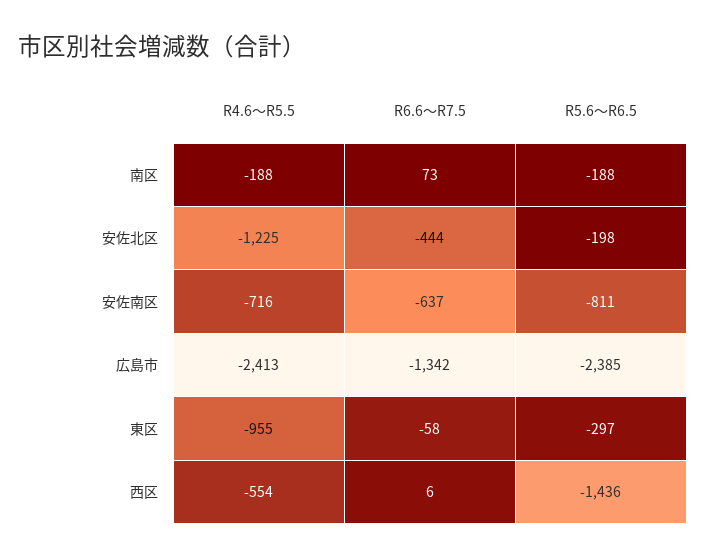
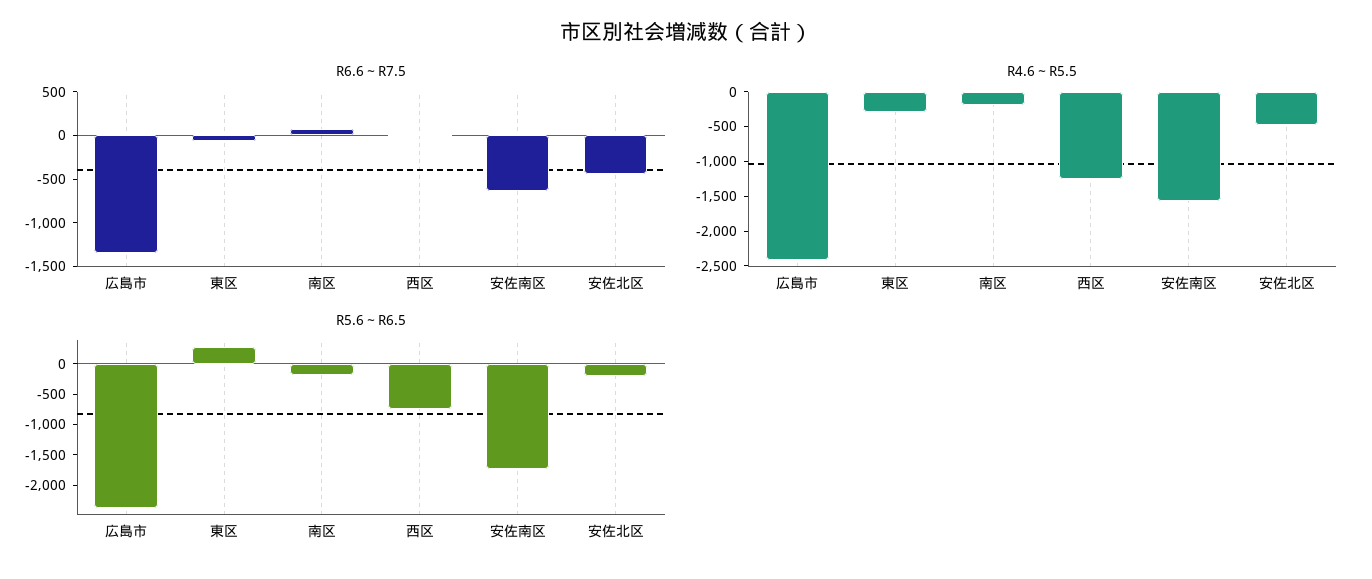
  {
    "R4.6～R5.5": {
      "南区": -188,
-     "安佐北区": -1225,
+     "安佐北区": -500,
-     "安佐南区": -716,
+     "安佐南区": -1500,
      "広島市": -2413,
-     "東区": -955,
+     "東区": -250,
-     "西区": -554
+     "西区": -1250
    },
    "R6.6～R7.5": {
      "南区": 73,
      "安佐北区": -444,
      "安佐南区": -637,
      "広島市": -1342,
      "東区": -58,
      "西区": 6
    },
    "R5.6～R6.5": {
      "南区": -188,
      "安佐北区": -198,
-     "安佐南区": -811,
+     "安佐南区": -1750,
      "広島市": -2385,
-     "東区": -297,
+     "東区": 250,
-     "西区": -1436
+     "西区": -750
    }
  }

